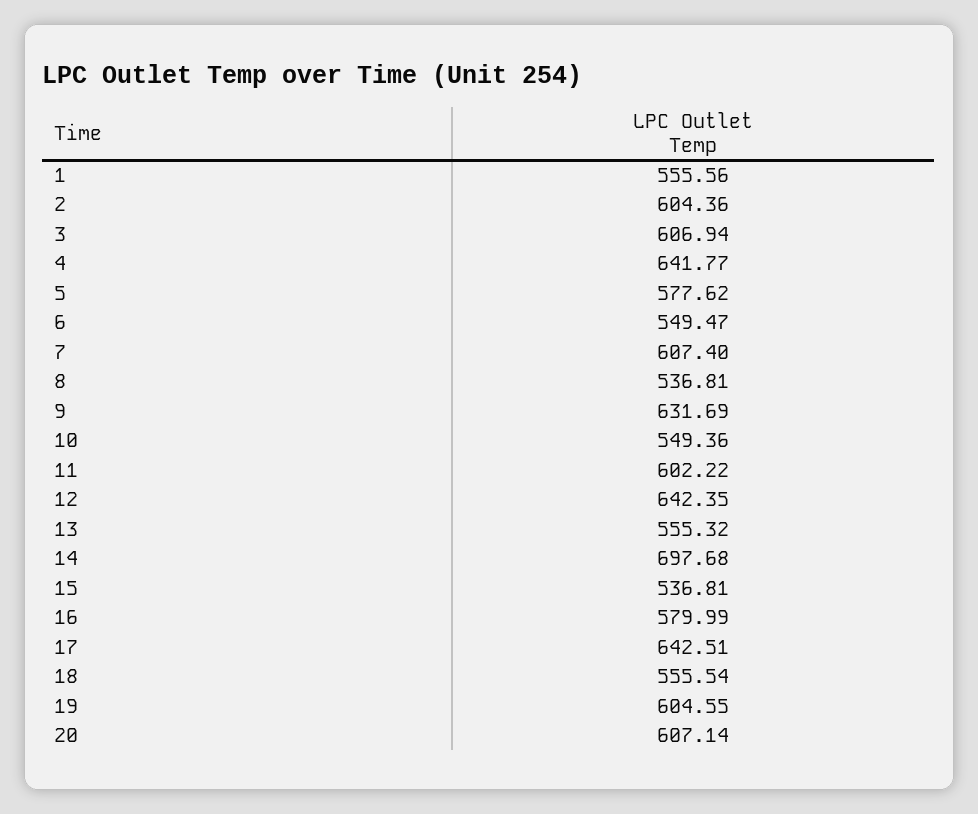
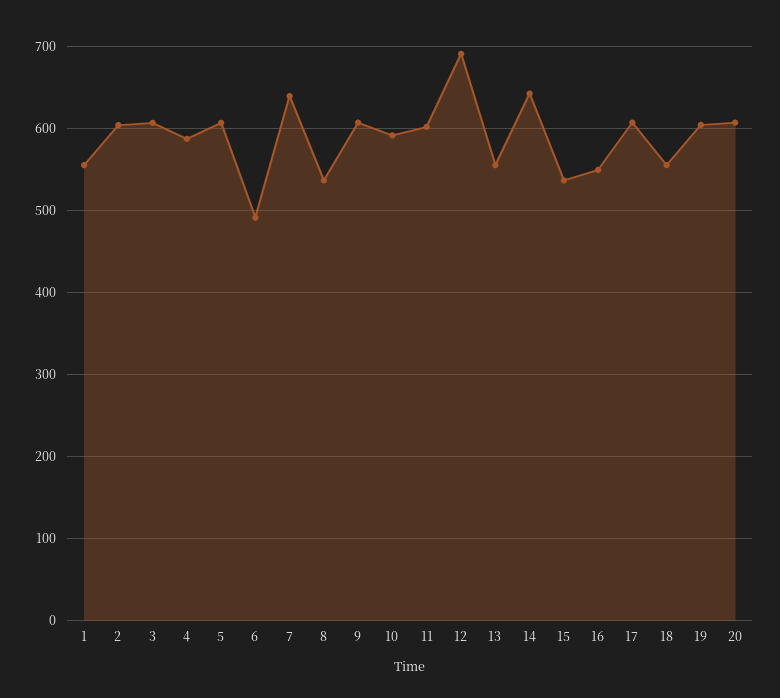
  {
    "1": 555.56,
    "2": 604.36,
    "3": 606.94,
-   "4": 641.77,
+   "4": 590,
-   "5": 577.62,
+   "5": 610,
-   "6": 549.47,
+   "6": 490,
-   "7": 607.4,
+   "7": 640,
    "8": 536.81,
-   "9": 631.69,
+   "9": 610,
-   "10": 549.36,
+   "10": 590,
    "11": 602.22,
-   "12": 642.35,
+   "12": 690,
    "13": 555.32,
-   "14": 697.68,
+   "14": 640,
    "15": 536.81,
-   "16": 579.99,
+   "16": 550,
-   "17": 642.51,
+   "17": 610,
    "18": 555.54,
    "19": 604.55,
    "20": 607.14
  }

